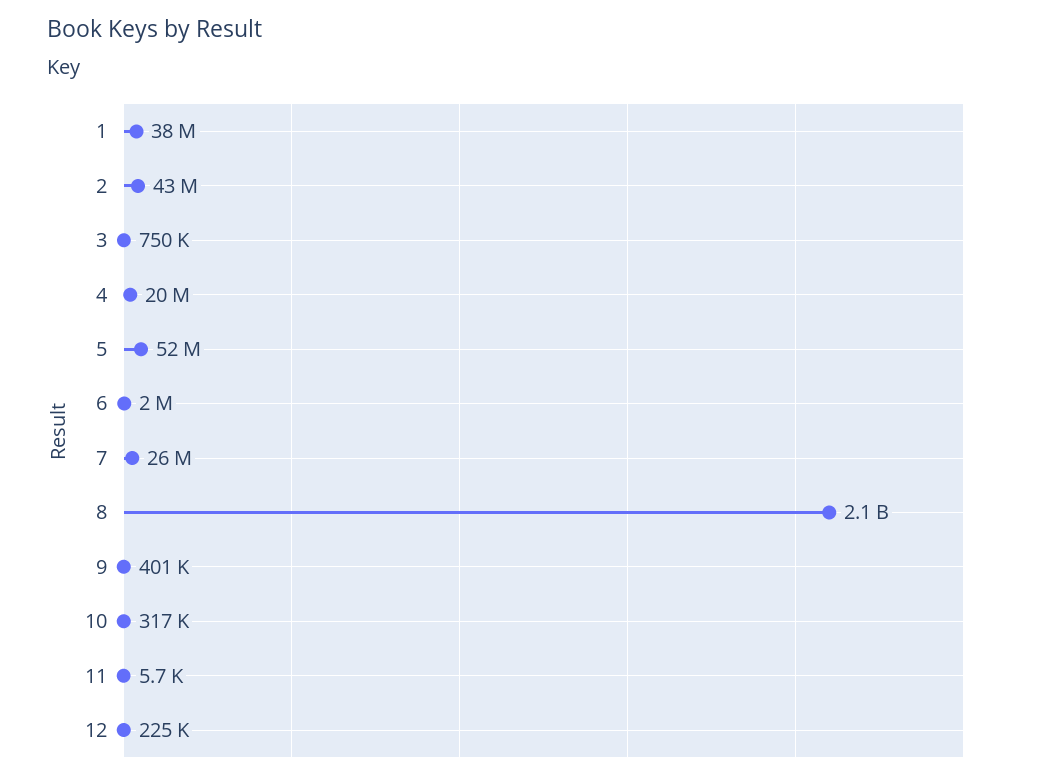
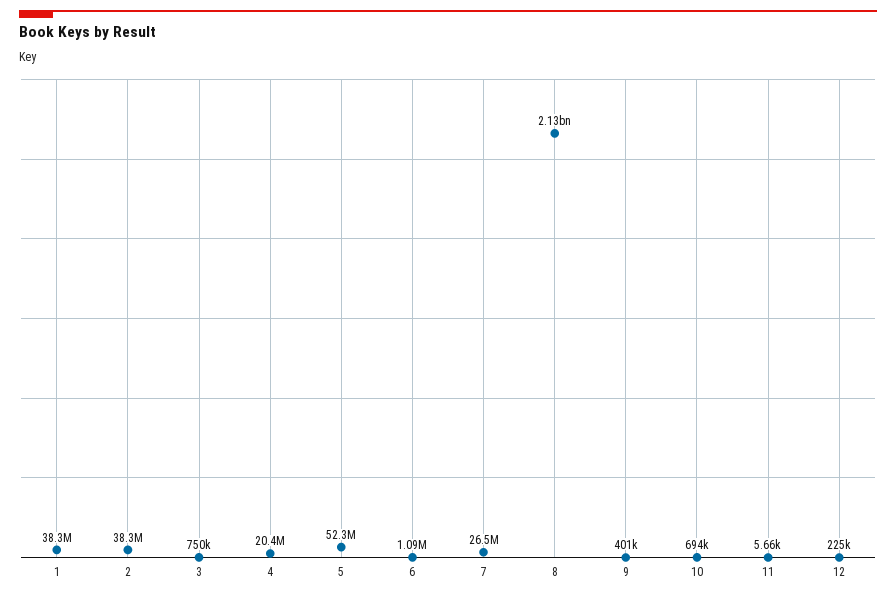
  {
    "1": 38300000,
-   "2": 43000000,
+   "2": 38300000,
    "3": 750000,
    "4": 20400000,
    "5": 52300000,
-   "6": 2000000,
+   "6": 1090000,
    "7": 26500000,
    "8": 2130000000,
    "9": 401000,
-   "10": 317000,
+   "10": 694000,
    "11": 5660,
    "12": 225000
  }

